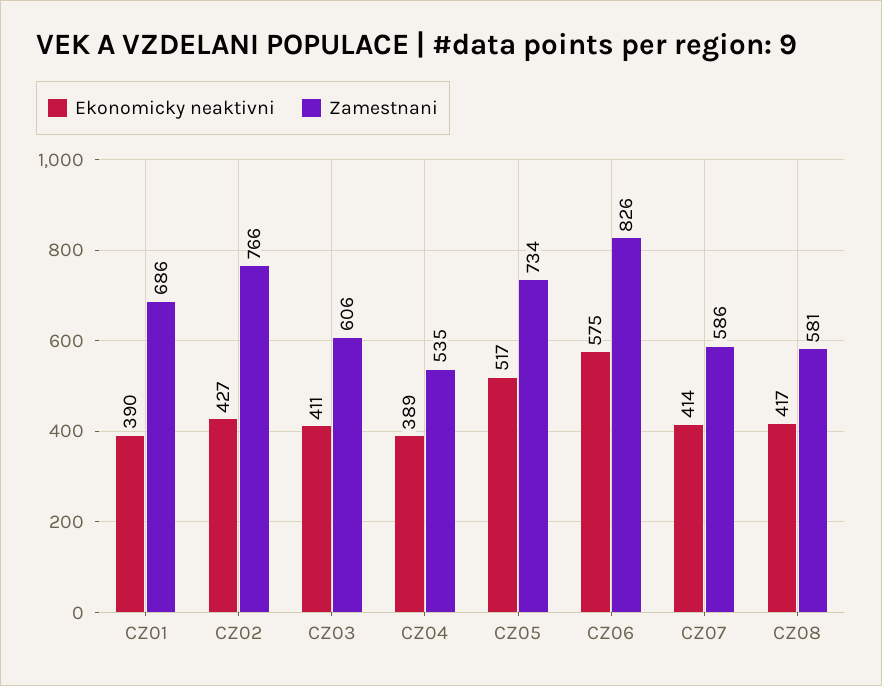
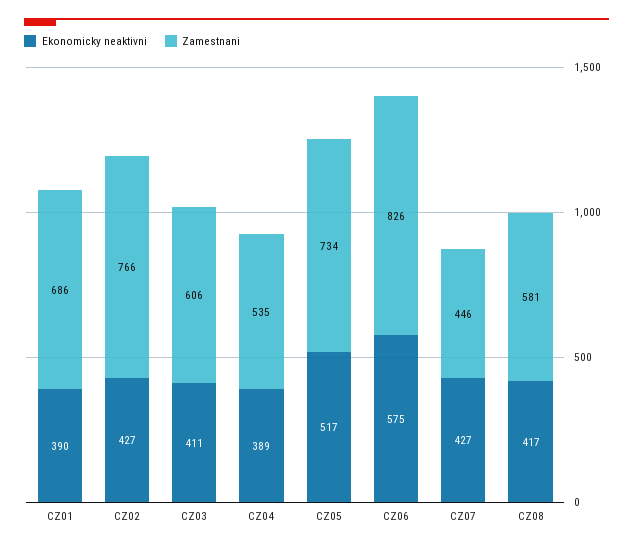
  {
    "Ekonomicky neaktivni": {
      "CZ01": 390,
      "CZ02": 427,
      "CZ03": 411,
      "CZ04": 389,
      "CZ05": 517,
      "CZ06": 575,
-     "CZ07": 414,
+     "CZ07": 427,
      "CZ08": 417
    },
    "Zamestnani": {
      "CZ01": 686,
      "CZ02": 766,
      "CZ03": 606,
      "CZ04": 535,
      "CZ05": 734,
      "CZ06": 826,
-     "CZ07": 586,
+     "CZ07": 446,
      "CZ08": 581
    }
  }

